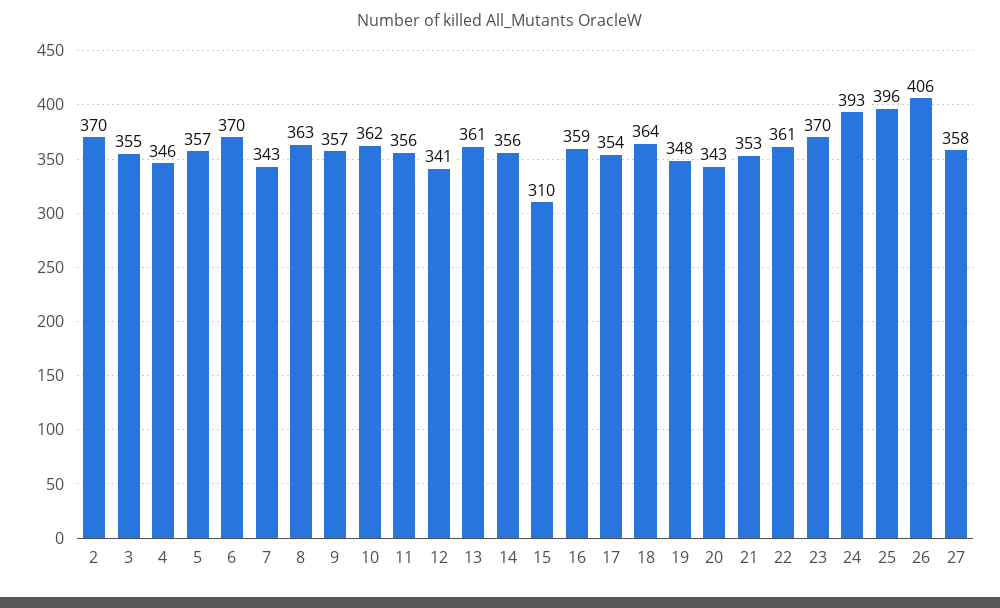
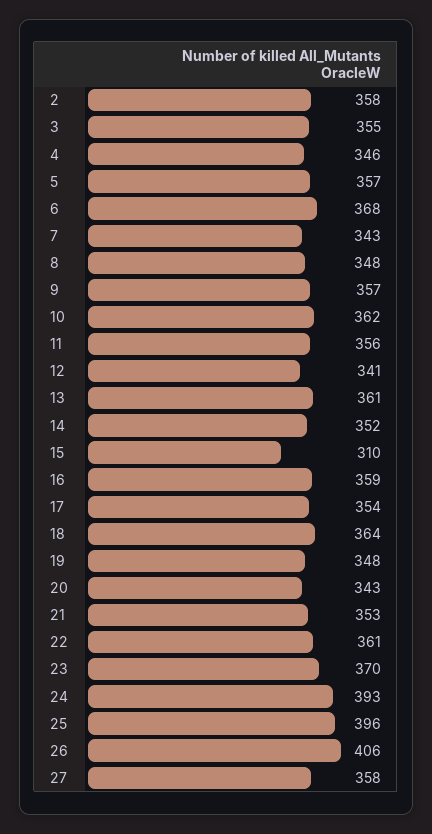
  {
-   "2": 370,
+   "2": 358,
    "3": 355,
    "4": 346,
    "5": 357,
-   "6": 370,
+   "6": 368,
    "7": 343,
-   "8": 363,
+   "8": 348,
    "9": 357,
    "10": 362,
    "11": 356,
    "12": 341,
    "13": 361,
-   "14": 356,
+   "14": 352,
    "15": 310,
    "16": 359,
    "17": 354,
    "18": 364,
    "19": 348,
    "20": 343,
    "21": 353,
    "22": 361,
    "23": 370,
    "24": 393,
    "25": 396,
    "26": 406,
    "27": 358
  }

